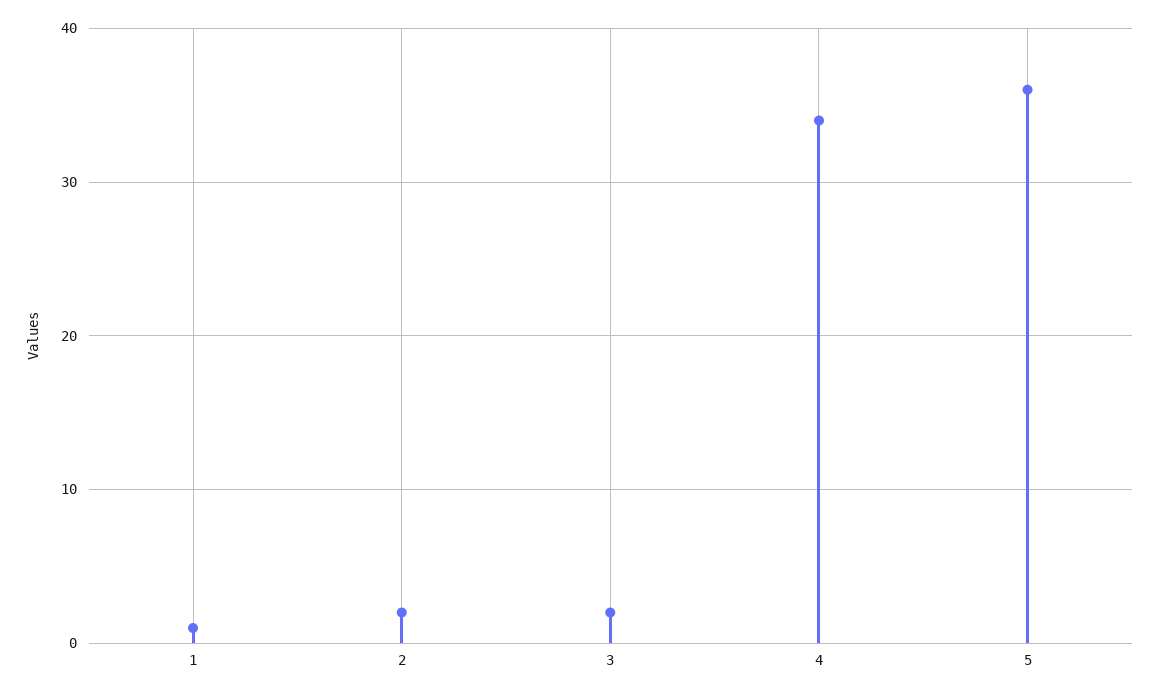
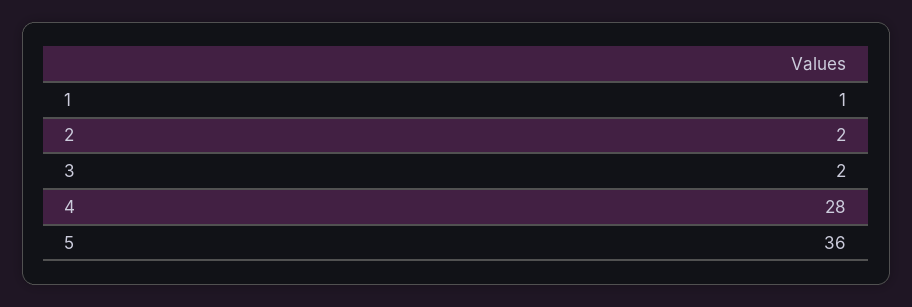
  {
    "1": 1,
    "2": 2,
    "3": 2,
-   "4": 34,
+   "4": 28,
    "5": 36
  }

